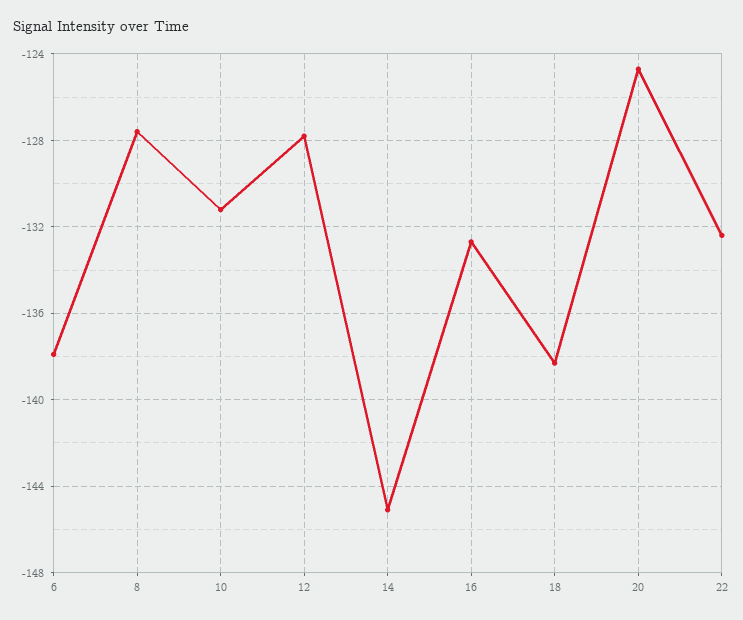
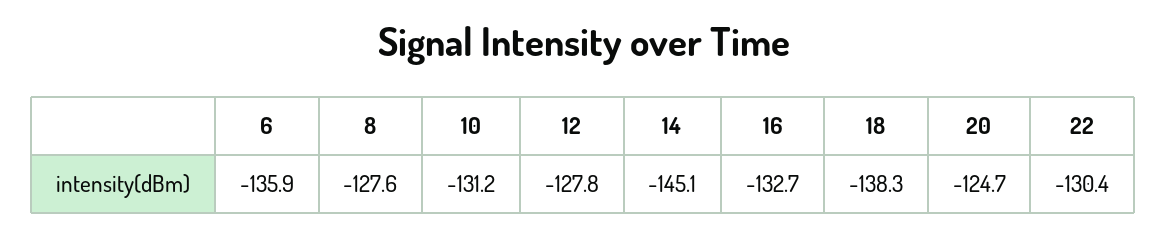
  {
-   "6": -138,
+   "6": -135.9,
    "8": -127.6,
    "10": -131.2,
    "12": -127.8,
    "14": -145.1,
    "16": -132.7,
    "18": -138.3,
    "20": -124.7,
-   "22": -132.5
+   "22": -130.4
  }

